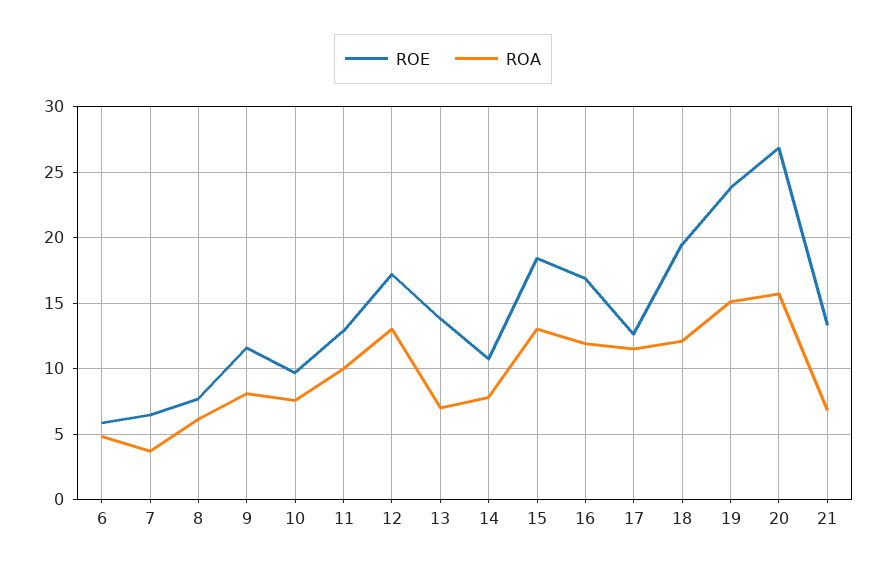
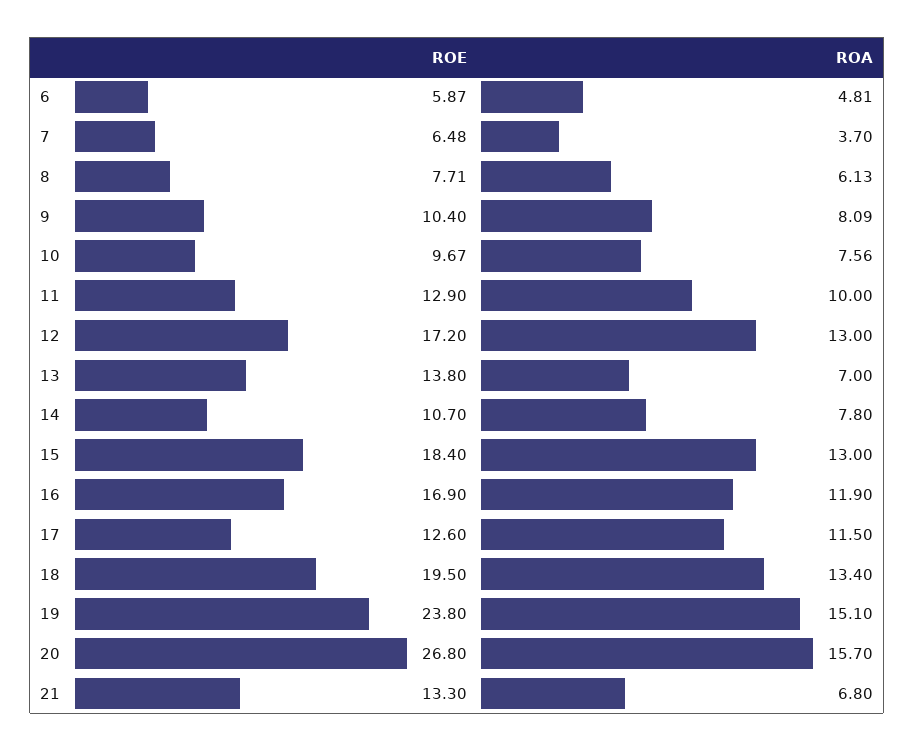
  {
    "ROE": {
      "6": 5.87,
      "7": 6.48,
      "8": 7.71,
-     "9": 11.5,
+     "9": 10.4,
      "10": 9.67,
      "11": 12.9,
      "12": 17.2,
      "13": 13.8,
      "14": 10.7,
      "15": 18.4,
      "16": 16.9,
      "17": 12.6,
      "18": 19.5,
      "19": 23.8,
      "20": 26.8,
      "21": 13.3
    },
    "ROA": {
      "6": 4.81,
      "7": 3.7,
      "8": 6.13,
      "9": 8.09,
      "10": 7.56,
      "11": 10,
      "12": 13,
      "13": 7,
      "14": 7.8,
      "15": 13,
      "16": 11.9,
      "17": 11.5,
-     "18": 12,
+     "18": 13.4,
      "19": 15.1,
      "20": 15.7,
      "21": 6.8
    }
  }

